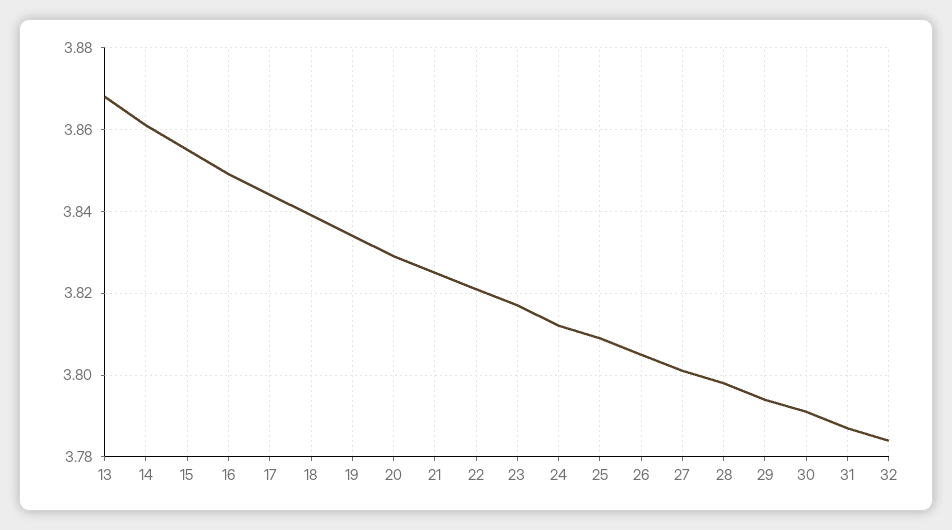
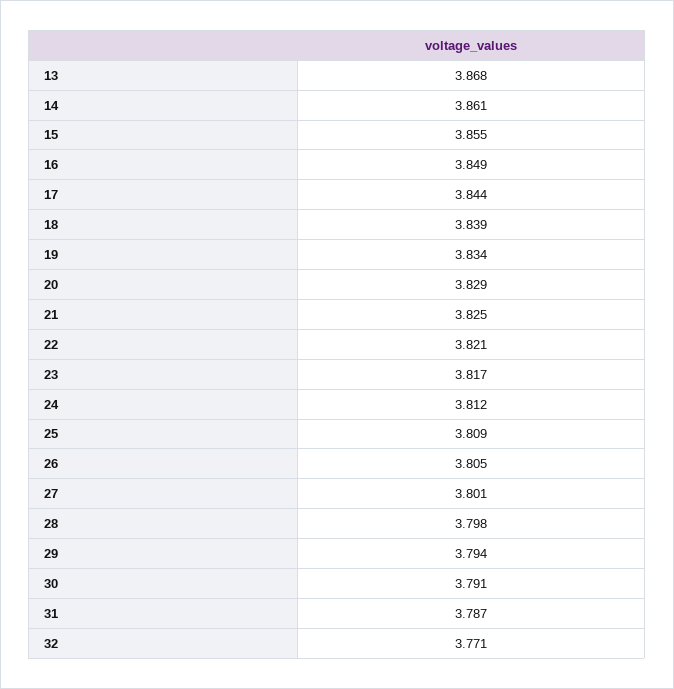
  {
    "13": 3.868,
    "14": 3.861,
    "15": 3.855,
    "16": 3.849,
    "17": 3.844,
    "18": 3.839,
    "19": 3.834,
    "20": 3.829,
    "21": 3.825,
    "22": 3.821,
    "23": 3.817,
    "24": 3.812,
    "25": 3.809,
    "26": 3.805,
    "27": 3.801,
    "28": 3.798,
    "29": 3.794,
    "30": 3.791,
    "31": 3.787,
-   "32": 3.785
+   "32": 3.771
  }

